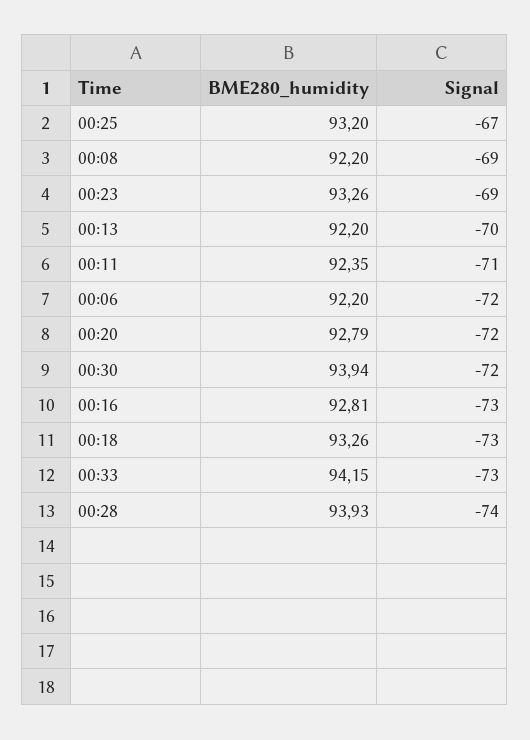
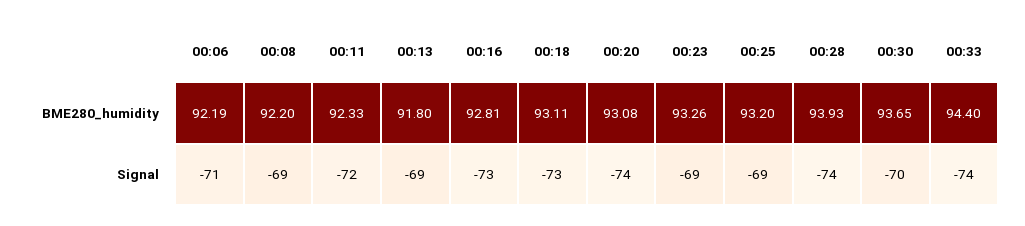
  {
    "BME280_humidity": {
      "00:25": 93.2,
      "00:08": 92.2,
      "00:23": 93.26,
-     "00:13": 92.2,
+     "00:13": 91.8,
-     "00:11": 92.35,
+     "00:11": 92.33,
-     "00:06": 92.2,
+     "00:06": 92.19,
-     "00:20": 92.79,
+     "00:20": 93.08,
-     "00:30": 93.94,
+     "00:30": 93.65,
      "00:16": 92.81,
-     "00:18": 93.26,
+     "00:18": 93.11,
-     "00:33": 94.15,
+     "00:33": 94.4,
      "00:28": 93.93
    },
    "Signal": {
-     "00:25": -67,
+     "00:25": -69,
      "00:08": -69,
      "00:23": -69,
-     "00:13": -70,
+     "00:13": -69,
-     "00:11": -71,
+     "00:11": -72,
-     "00:06": -72,
+     "00:06": -71,
-     "00:20": -72,
+     "00:20": -74,
-     "00:30": -72,
+     "00:30": -70,
      "00:16": -73,
      "00:18": -73,
-     "00:33": -73,
+     "00:33": -74,
      "00:28": -74
    }
  }

